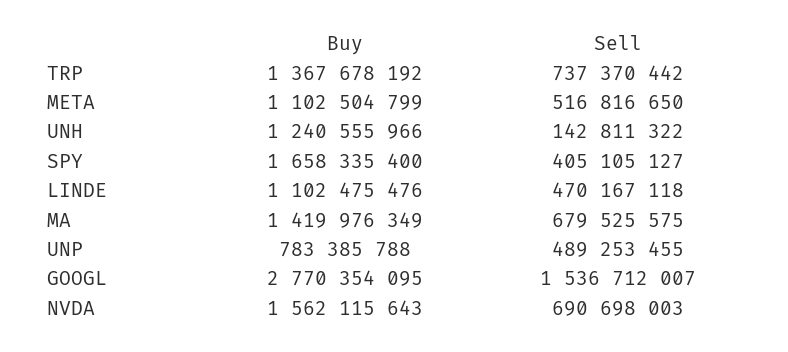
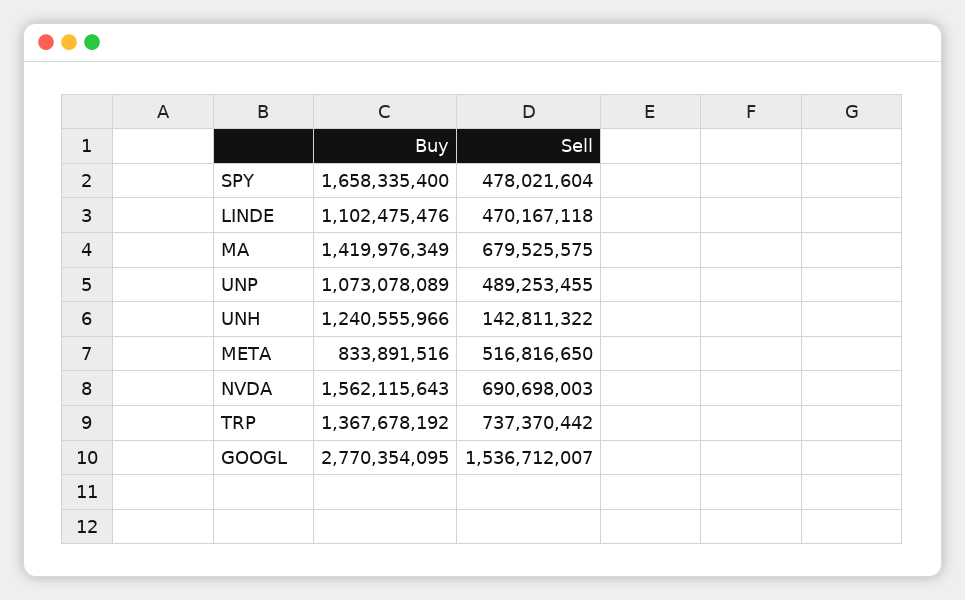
  {
    "Buy": {
      "TRP": 1367678192,
-     "META": 1102504799,
+     "META": 833891516,
      "UNH": 1240555966,
      "SPY": 1658335400,
      "LINDE": 1102475476,
      "MA": 1419976349,
-     "UNP": 783385788,
+     "UNP": 1073078089,
      "GOOGL": 2770354095,
      "NVDA": 1562115643
    },
    "Sell": {
      "TRP": 737370442,
      "META": 516816650,
      "UNH": 142811322,
-     "SPY": 405105127,
+     "SPY": 478021604,
      "LINDE": 470167118,
      "MA": 679525575,
      "UNP": 489253455,
      "GOOGL": 1536712007,
      "NVDA": 690698003
    }
  }

